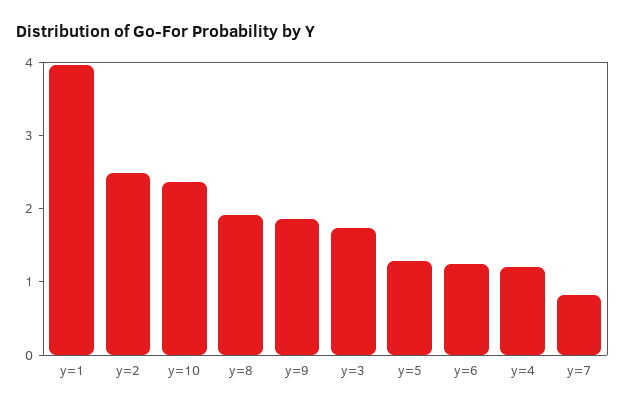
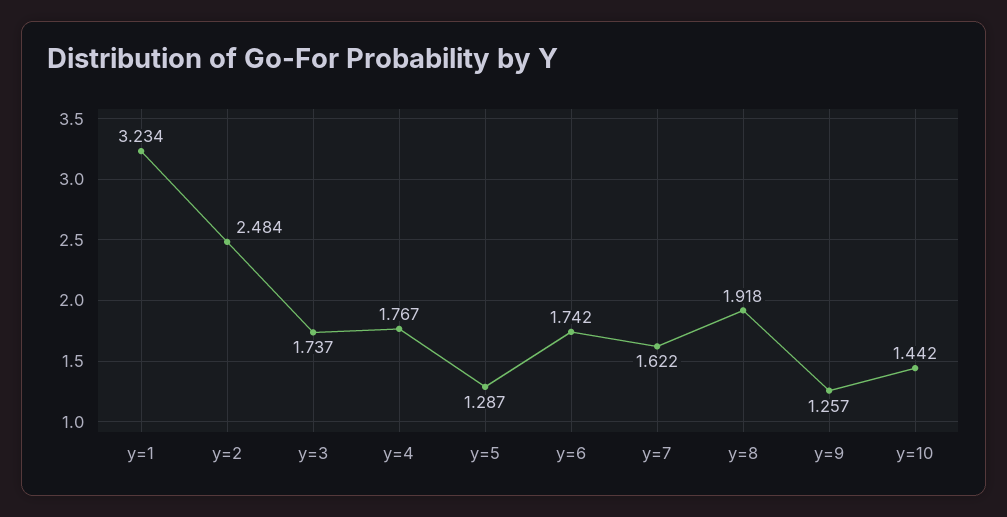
  {
-   "y=1": 4,
+   "y=1": 3.234,
    "y=2": 2.484,
-   "y=10": 2.4,
+   "y=10": 1.442,
    "y=8": 1.918,
-   "y=9": 1.8,
+   "y=9": 1.257,
    "y=3": 1.737,
    "y=5": 1.287,
-   "y=6": 1.2,
+   "y=6": 1.742,
-   "y=4": 1.2,
+   "y=4": 1.767,
-   "y=7": 0.8
+   "y=7": 1.622
  }

